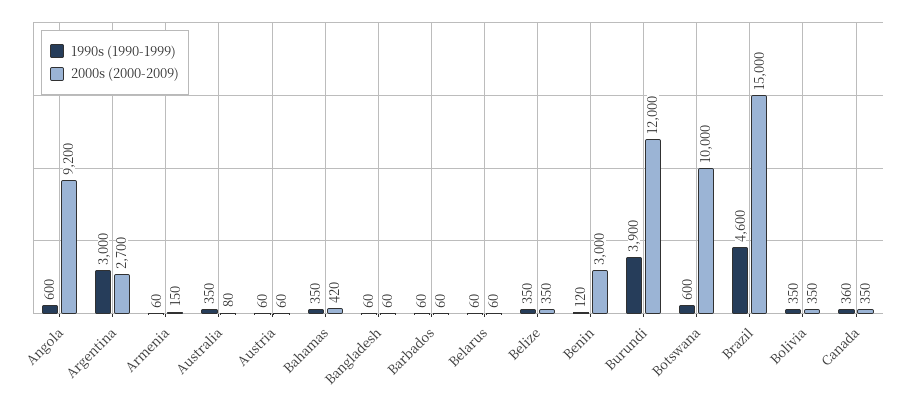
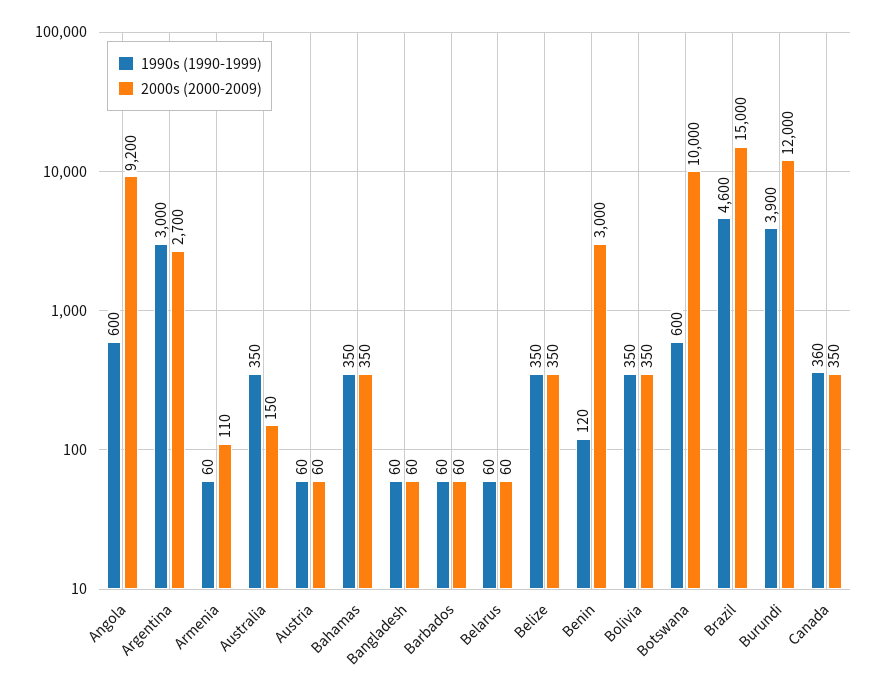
  {
    "1990s (1990-1999)": {
      "Angola": 600,
      "Argentina": 3000,
      "Armenia": 60,
      "Australia": 350,
      "Austria": 60,
      "Bahamas": 350,
      "Bangladesh": 60,
      "Barbados": 60,
      "Belarus": 60,
      "Belize": 350,
      "Benin": 120,
      "Burundi": 3900,
      "Botswana": 600,
      "Brazil": 4600,
      "Bolivia": 350,
      "Canada": 360
    },
    "2000s (2000-2009)": {
      "Angola": 9200,
      "Argentina": 2700,
-     "Armenia": 150,
+     "Armenia": 110,
-     "Australia": 80,
+     "Australia": 150,
      "Austria": 60,
-     "Bahamas": 420,
+     "Bahamas": 350,
      "Bangladesh": 60,
      "Barbados": 60,
      "Belarus": 60,
      "Belize": 350,
      "Benin": 3000,
      "Burundi": 12000,
      "Botswana": 10000,
      "Brazil": 15000,
      "Bolivia": 350,
      "Canada": 350
    }
  }

